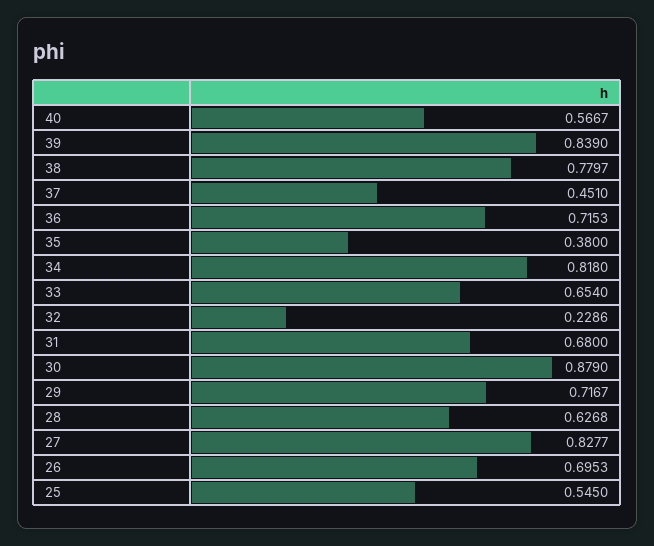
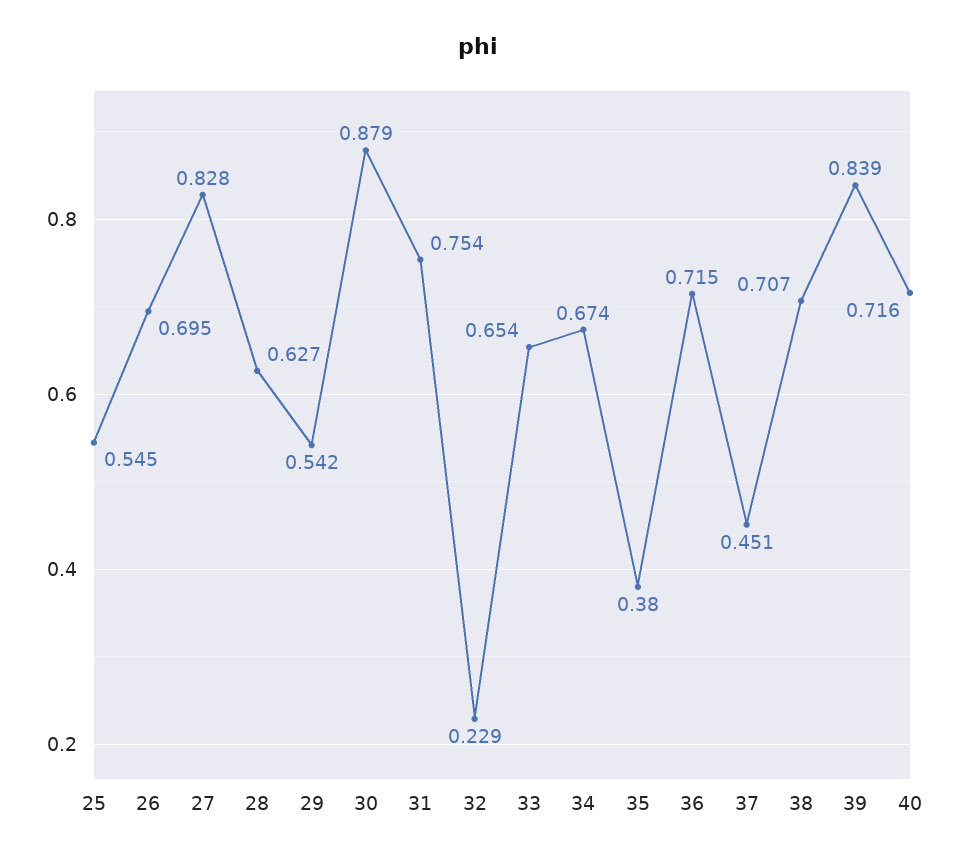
  {
-   "40": 0.5667,
+   "40": 0.716,
    "39": 0.839,
-   "38": 0.7797,
+   "38": 0.707,
    "37": 0.451,
    "36": 0.7153,
    "35": 0.38,
-   "34": 0.818,
+   "34": 0.674,
    "33": 0.654,
    "32": 0.2286,
-   "31": 0.68,
+   "31": 0.754,
    "30": 0.879,
-   "29": 0.7167,
+   "29": 0.542,
    "28": 0.6268,
    "27": 0.8277,
    "26": 0.6953,
    "25": 0.545
  }

